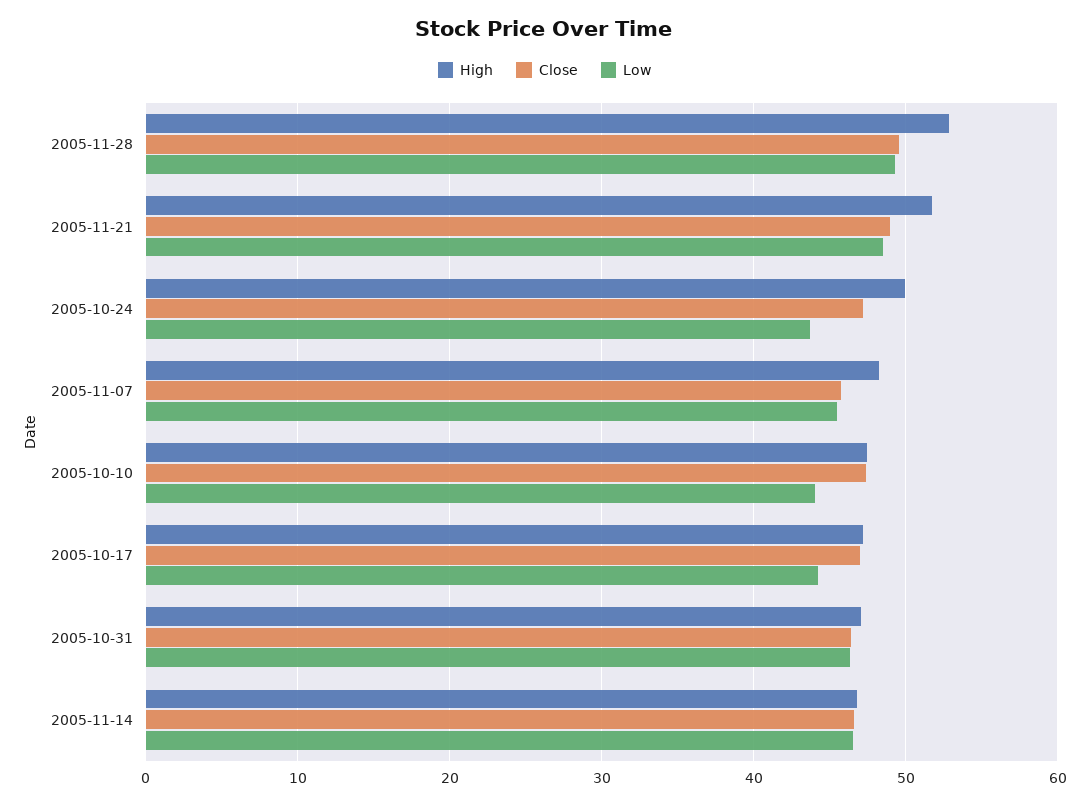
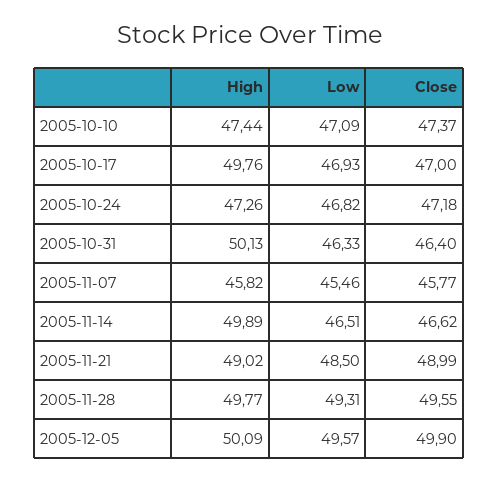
  {
    "High": {
-     "2005-11-28": 53,
+     "2005-11-28": 49.77,
-     "2005-11-21": 52,
+     "2005-11-21": 49.02,
-     "2005-10-24": 50,
+     "2005-10-24": 47.26,
-     "2005-11-07": 48,
+     "2005-11-07": 45.82,
      "2005-10-10": 47.44,
-     "2005-10-17": 47,
+     "2005-10-17": 49.76,
-     "2005-10-31": 47,
+     "2005-10-31": 50.13,
-     "2005-11-14": 47
+     "2005-11-14": 49.89,
+     "2005-12-05": 50.09
    },
    "Close": {
      "2005-11-28": 49.55,
      "2005-11-21": 48.99,
      "2005-10-24": 47.18,
      "2005-11-07": 45.77,
      "2005-10-10": 47.37,
      "2005-10-17": 47,
      "2005-10-31": 46.4,
-     "2005-11-14": 46.62
+     "2005-11-14": 46.62,
+     "2005-12-05": 49.9
    },
    "Low": {
      "2005-11-28": 49.31,
      "2005-11-21": 48.5,
-     "2005-10-24": 44,
+     "2005-10-24": 46.82,
      "2005-11-07": 45.46,
-     "2005-10-10": 44,
+     "2005-10-10": 47.09,
-     "2005-10-17": 44,
+     "2005-10-17": 46.93,
      "2005-10-31": 46.33,
-     "2005-11-14": 46.51
+     "2005-11-14": 46.51,
+     "2005-12-05": 49.57
    }
  }

